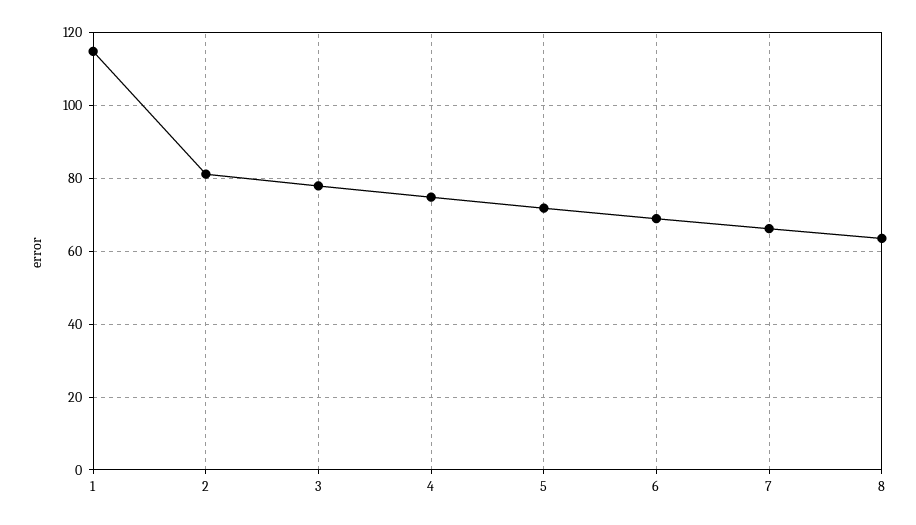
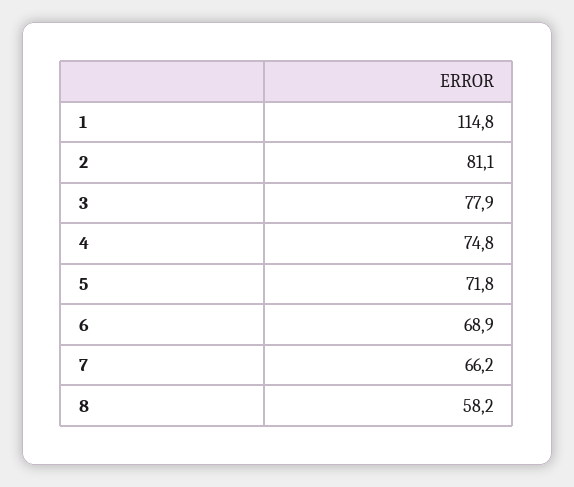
  {
    "1": 114.8,
    "2": 81.1,
    "3": 77.9,
    "4": 74.8,
    "5": 71.8,
    "6": 68.9,
    "7": 66.2,
-   "8": 64
+   "8": 58.2
  }

